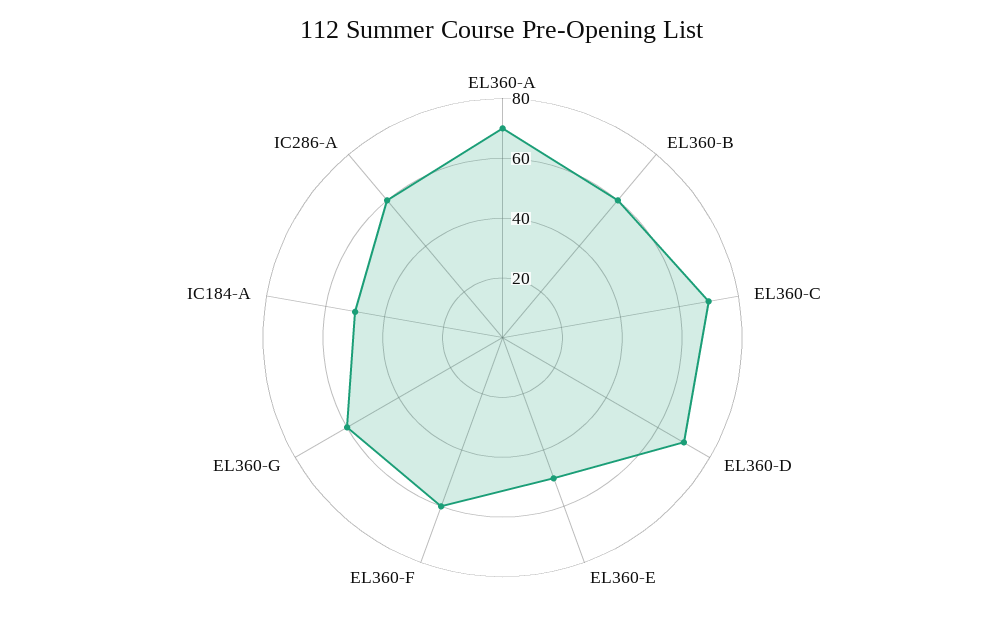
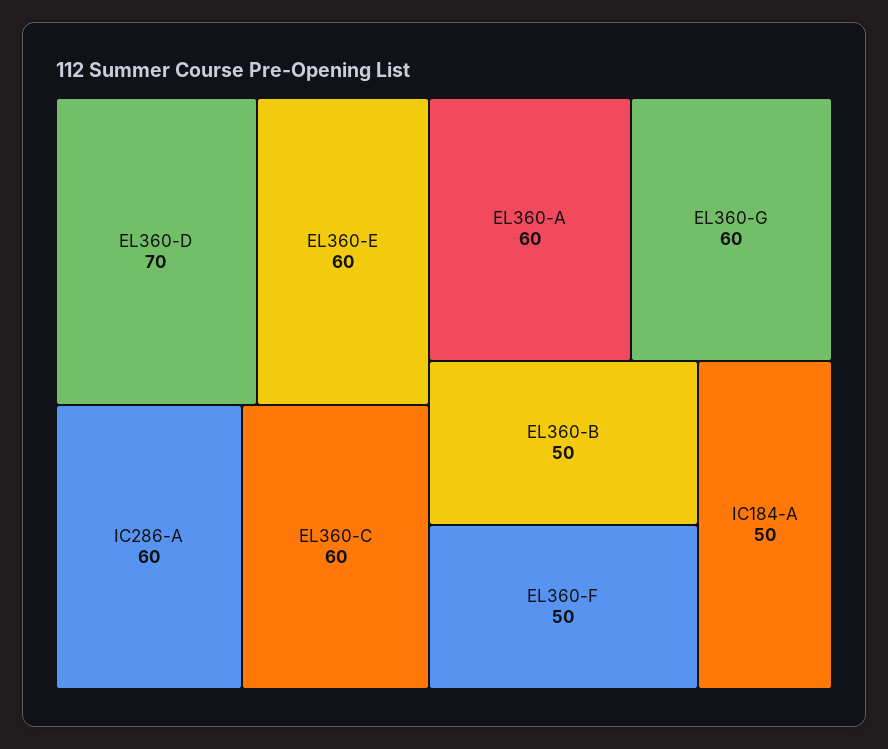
  {
-   "EL360-A": 70,
+   "EL360-A": 60,
-   "EL360-B": 60,
+   "EL360-B": 50,
-   "EL360-C": 70,
+   "EL360-C": 60,
    "EL360-D": 70,
-   "EL360-E": 50,
+   "EL360-E": 60,
-   "EL360-F": 60,
+   "EL360-F": 50,
    "EL360-G": 60,
    "IC184-A": 50,
    "IC286-A": 60
  }

